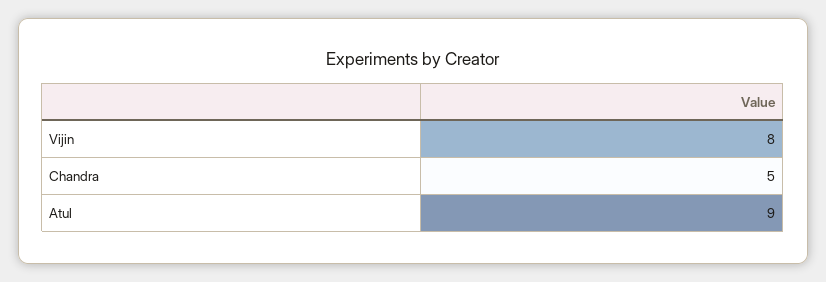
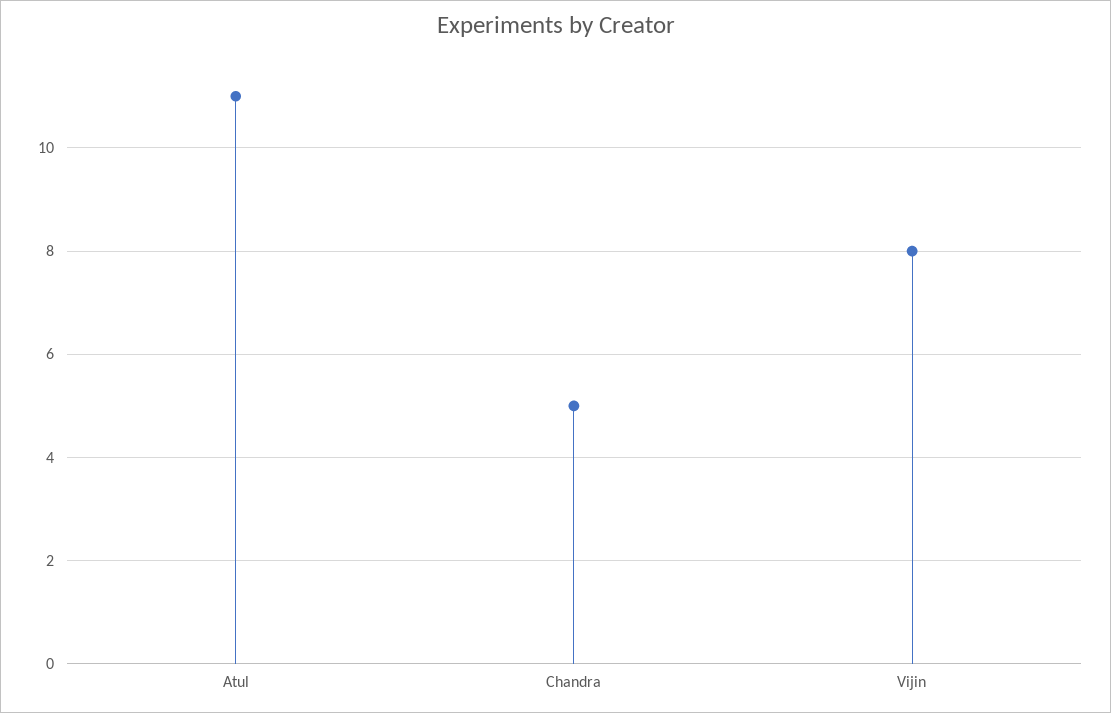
  {
    "Vijin": 8,
    "Chandra": 5,
-   "Atul": 9
+   "Atul": 11
  }

